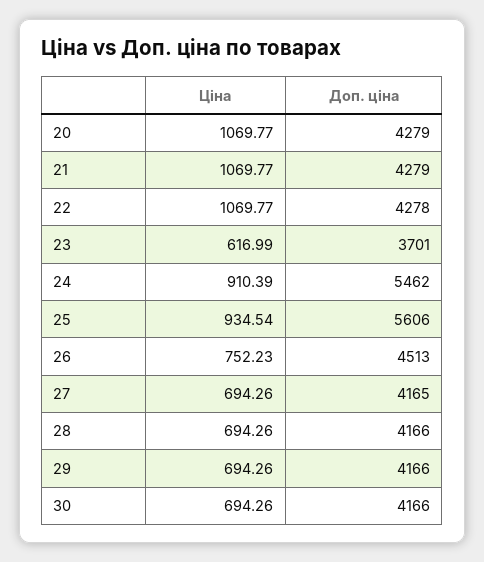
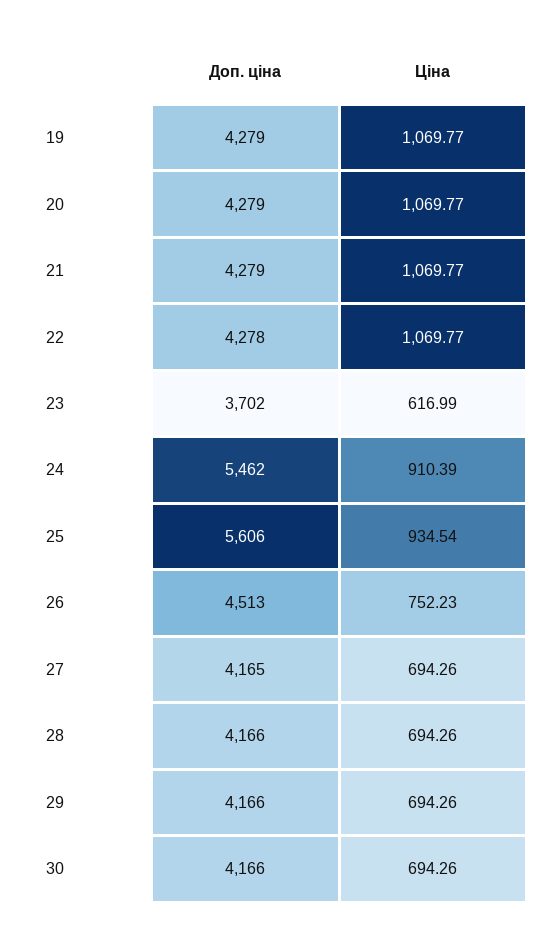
  {
    "Ціна": {
      "20": 1069.77,
      "21": 1069.77,
      "22": 1069.77,
      "23": 616.99,
      "24": 910.39,
      "25": 934.54,
      "26": 752.23,
      "27": 694.26,
      "28": 694.26,
      "29": 694.26,
-     "30": 694.26
+     "30": 694.26,
+     "19": 1069.77
    },
    "Доп. ціна": {
      "20": 4279,
      "21": 4279,
      "22": 4278,
-     "23": 3701,
+     "23": 3702,
      "24": 5462,
      "25": 5606,
      "26": 4513,
      "27": 4165,
      "28": 4166,
      "29": 4166,
-     "30": 4166
+     "30": 4166,
+     "19": 4279
    }
  }

